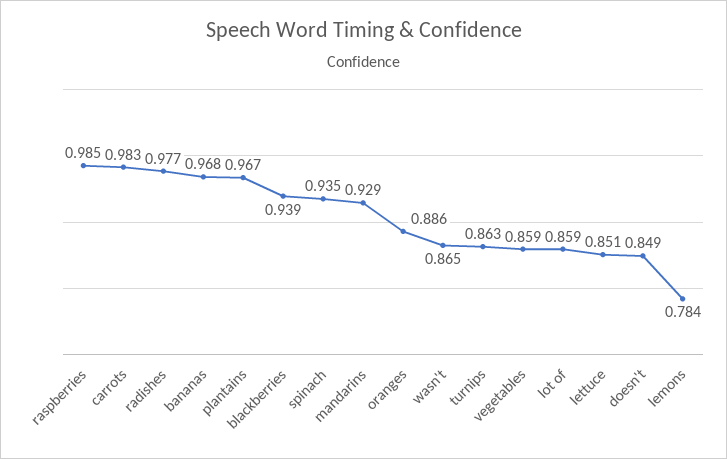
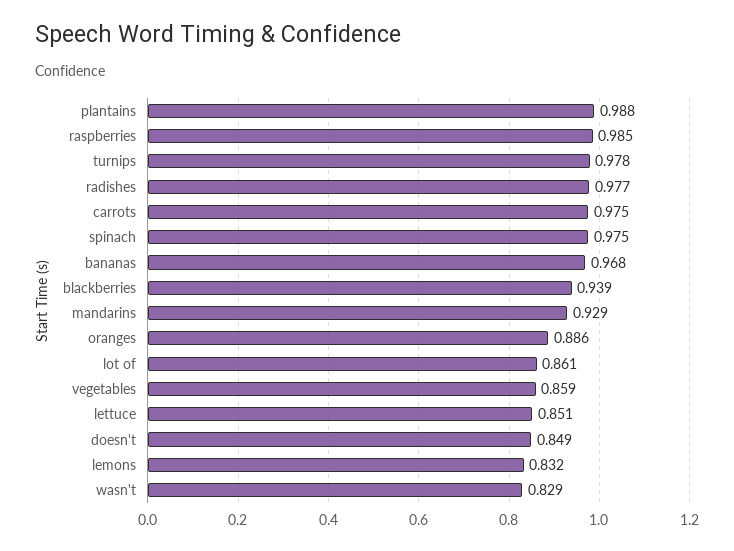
  {
    "raspberries": 0.985,
-   "carrots": 0.983,
+   "carrots": 0.975,
    "radishes": 0.977,
    "bananas": 0.968,
-   "plantains": 0.967,
+   "plantains": 0.988,
    "blackberries": 0.939,
-   "spinach": 0.935,
+   "spinach": 0.975,
    "mandarins": 0.929,
    "oranges": 0.886,
-   "wasn't": 0.865,
+   "wasn't": 0.829,
-   "turnips": 0.863,
+   "turnips": 0.978,
    "vegetables": 0.859,
-   "lot of": 0.859,
+   "lot of": 0.861,
    "lettuce": 0.851,
    "doesn't": 0.849,
-   "lemons": 0.784
+   "lemons": 0.832
  }

